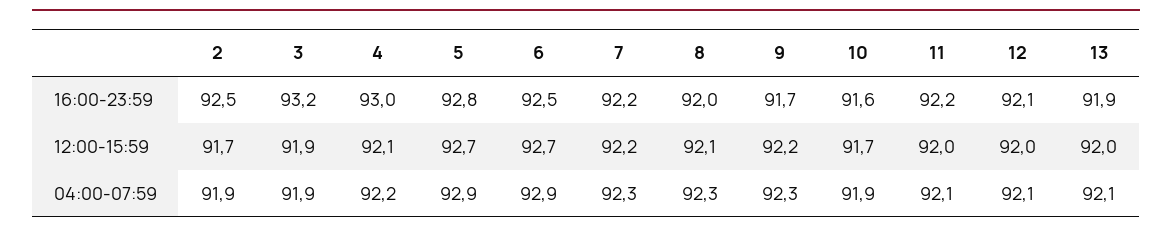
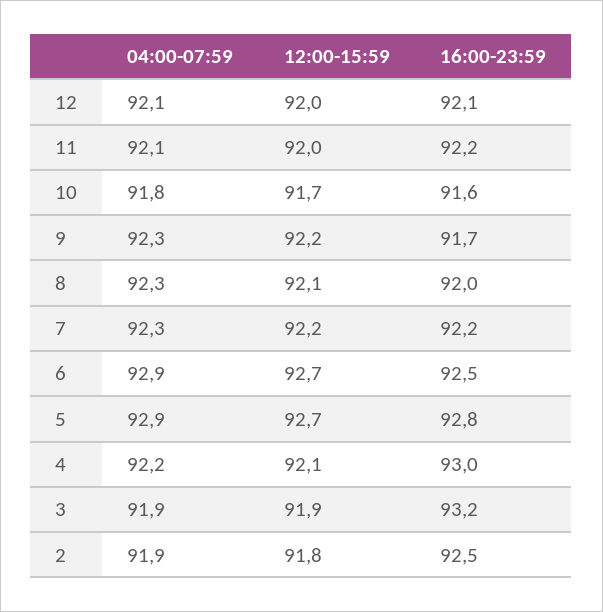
  {
    "2": {
      "16:00-23:59": 92.5,
-     "12:00-15:59": 91.7,
+     "12:00-15:59": 91.8,
      "04:00-07:59": 91.9
    },
    "3": {
      "16:00-23:59": 93.2,
      "12:00-15:59": 91.9,
      "04:00-07:59": 91.9
    },
    "4": {
      "16:00-23:59": 93,
      "12:00-15:59": 92.1,
      "04:00-07:59": 92.2
    },
    "5": {
      "16:00-23:59": 92.8,
      "12:00-15:59": 92.7,
      "04:00-07:59": 92.9
    },
    "6": {
      "16:00-23:59": 92.5,
      "12:00-15:59": 92.7,
      "04:00-07:59": 92.9
    },
    "7": {
      "16:00-23:59": 92.2,
      "12:00-15:59": 92.2,
      "04:00-07:59": 92.3
    },
    "8": {
      "16:00-23:59": 92,
      "12:00-15:59": 92.1,
      "04:00-07:59": 92.3
    },
    "9": {
      "16:00-23:59": 91.7,
      "12:00-15:59": 92.2,
      "04:00-07:59": 92.3
    },
    "10": {
      "16:00-23:59": 91.6,
      "12:00-15:59": 91.7,
-     "04:00-07:59": 91.9
+     "04:00-07:59": 91.8
    },
    "11": {
      "16:00-23:59": 92.2,
      "12:00-15:59": 92,
      "04:00-07:59": 92.1
    },
    "12": {
      "16:00-23:59": 92.1,
      "12:00-15:59": 92,
      "04:00-07:59": 92.1
-   },
+   }
-   "13": {
-     "16:00-23:59": 91.9,
-     "12:00-15:59": 92,
-     "04:00-07:59": 92.1
-   }
  }

